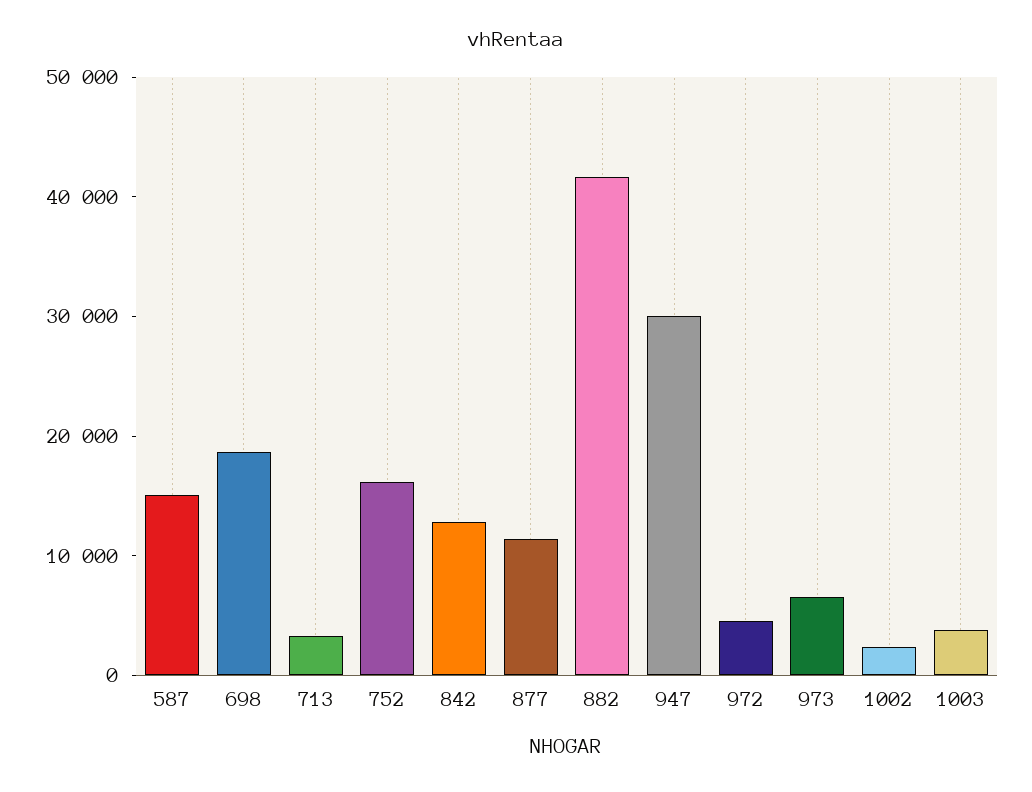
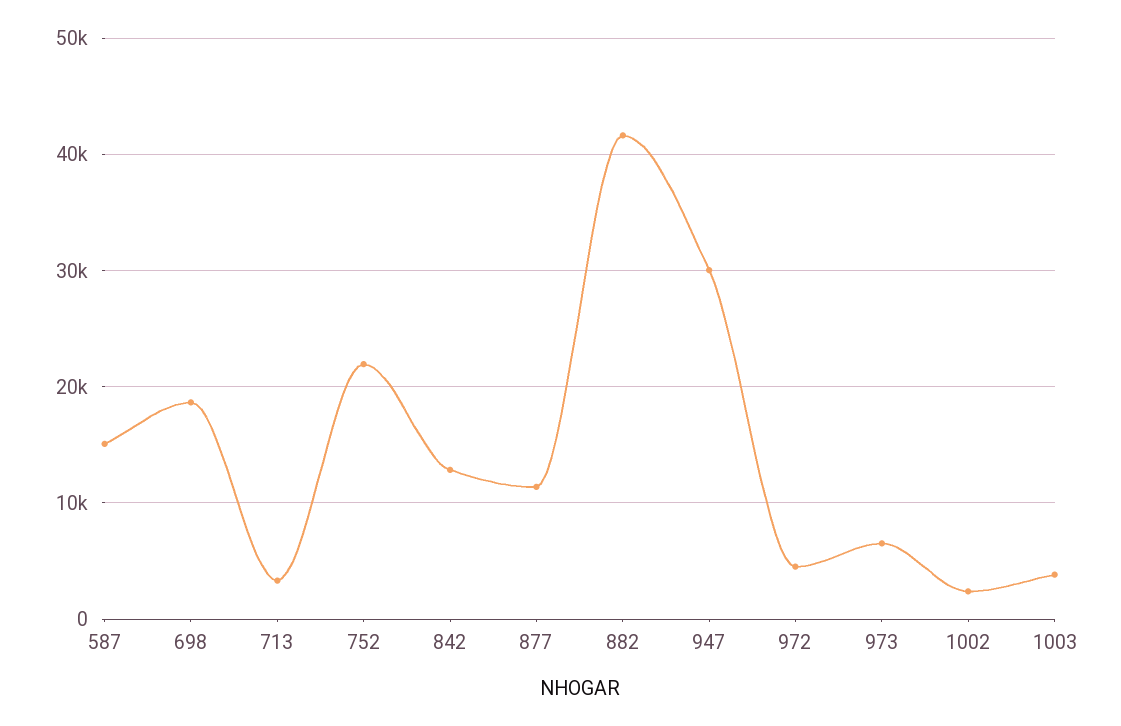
  {
    "587": 15000,
    "698": 19000,
    "713": 3000,
-   "752": 16000,
+   "752": 22000,
    "842": 13000,
    "877": 11000,
    "882": 42000,
    "947": 30000,
    "972": 5000,
    "973": 7000,
    "1002": 2000,
    "1003": 4000
  }

